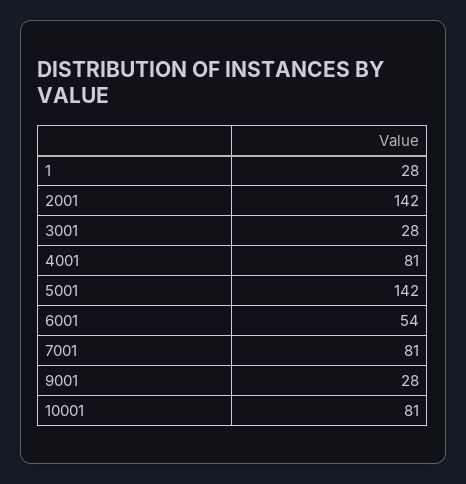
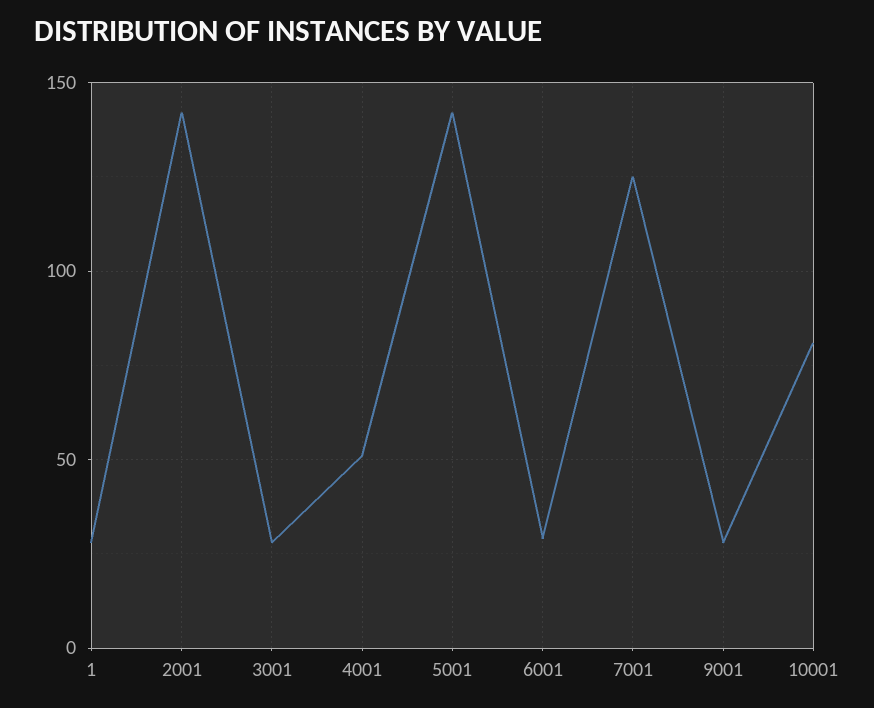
  {
    "1": 28,
    "2001": 142,
    "3001": 28,
-   "4001": 81,
+   "4001": 50,
    "5001": 142,
-   "6001": 54,
+   "6001": 30,
-   "7001": 81,
+   "7001": 125,
    "9001": 28,
    "10001": 81
  }

